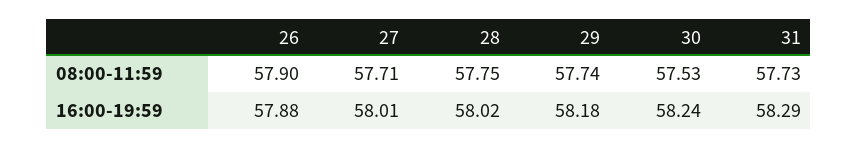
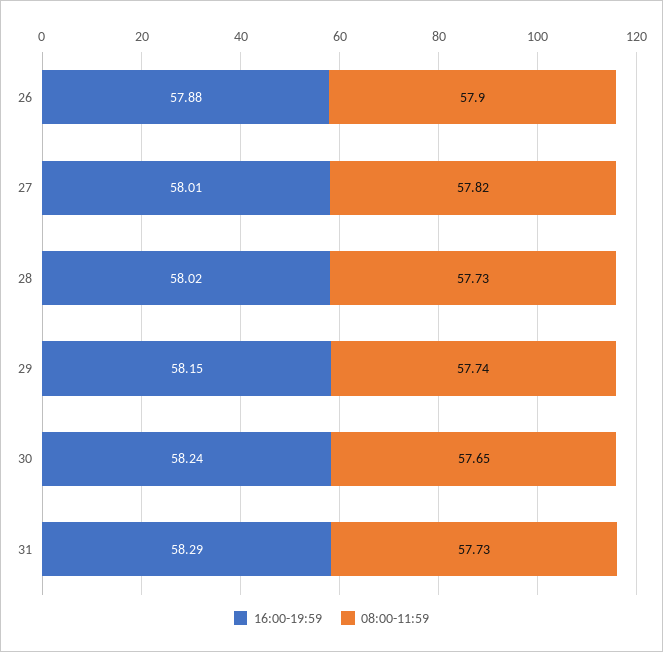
  {
    "08:00-11:59": {
      "26": 57.9,
-     "27": 57.71,
+     "27": 57.82,
-     "28": 57.75,
+     "28": 57.73,
      "29": 57.74,
-     "30": 57.53,
+     "30": 57.65,
      "31": 57.73
    },
    "16:00-19:59": {
      "26": 57.88,
      "27": 58.01,
      "28": 58.02,
-     "29": 58.18,
+     "29": 58.15,
      "30": 58.24,
      "31": 58.29
    }
  }

